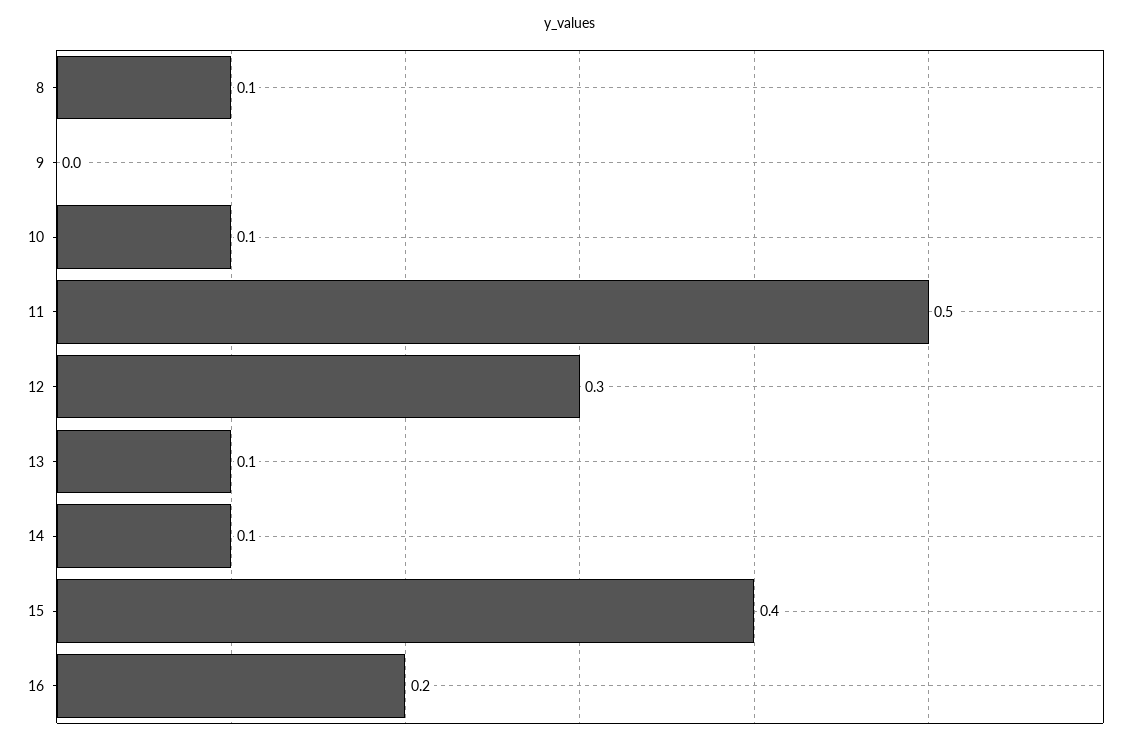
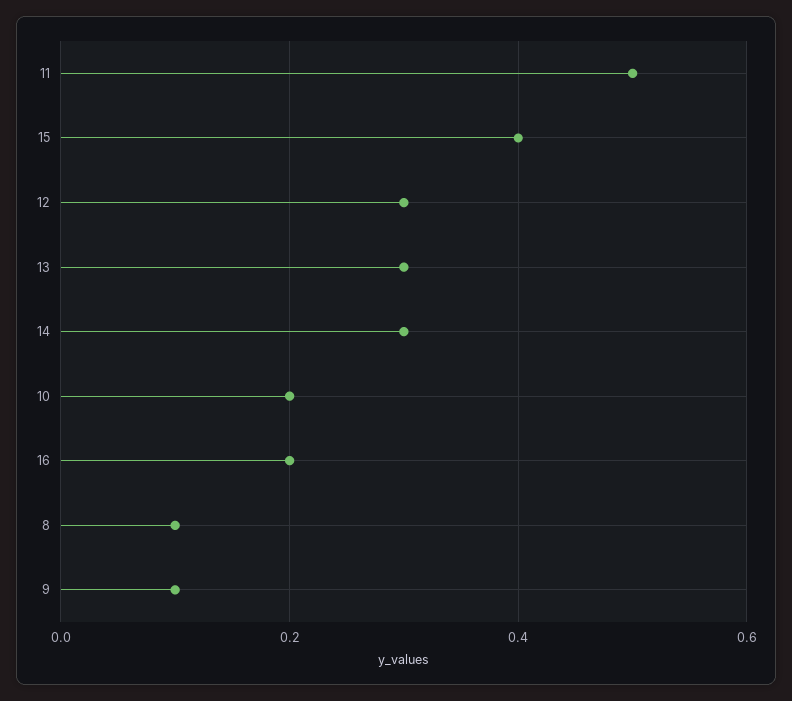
  {
    "8": 0.1,
-   "9": 0,
+   "9": 0.1,
-   "10": 0.1,
+   "10": 0.2,
    "11": 0.5,
    "12": 0.3,
-   "13": 0.1,
+   "13": 0.3,
-   "14": 0.1,
+   "14": 0.3,
    "15": 0.4,
    "16": 0.2
  }

